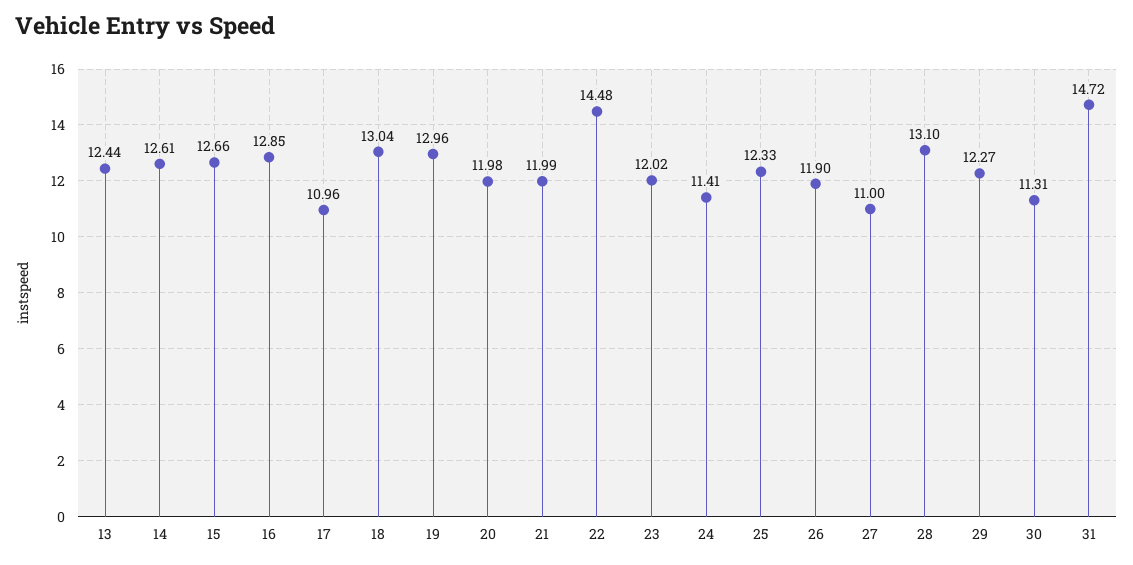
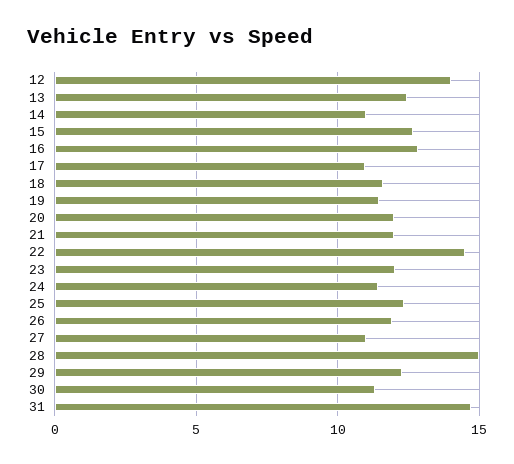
  {
    "13": 12.44,
-   "14": 12.61,
+   "14": 11,
    "15": 12.66,
    "16": 12.85,
    "17": 10.96,
-   "18": 13.04,
+   "18": 11.5,
-   "19": 12.96,
+   "19": 11.5,
    "20": 11.98,
    "21": 11.99,
    "22": 14.48,
    "23": 12.02,
    "24": 11.41,
    "25": 12.33,
    "26": 11.9,
    "27": 11,
-   "28": 13.1,
+   "28": 15,
    "29": 12.27,
    "30": 11.31,
-   "31": 14.72
+   "31": 14.72,
+   "12": 14
  }

